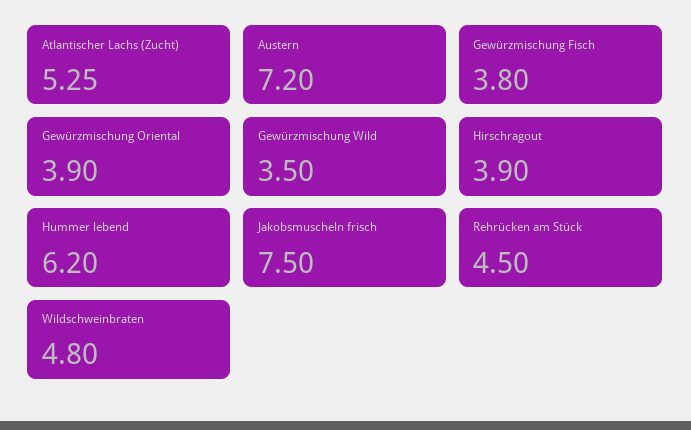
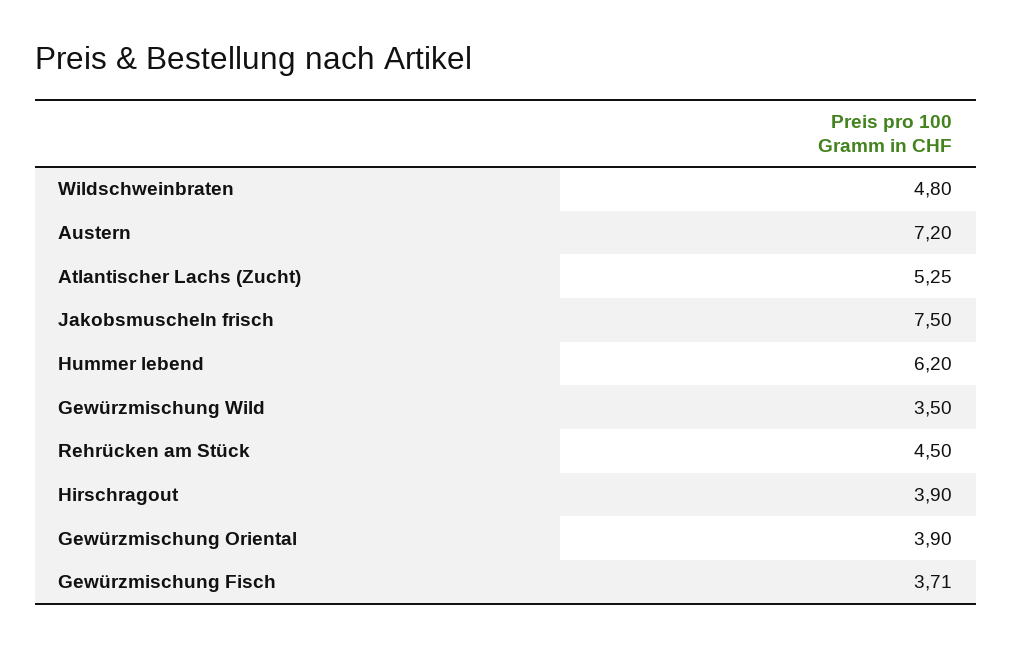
  {
    "Atlantischer Lachs (Zucht)": 5.25,
    "Austern": 7.2,
-   "Gewürzmischung Fisch": 3.8,
+   "Gewürzmischung Fisch": 3.71,
    "Gewürzmischung Oriental": 3.9,
    "Gewürzmischung Wild": 3.5,
    "Hirschragout": 3.9,
    "Hummer lebend": 6.2,
    "Jakobsmuscheln frisch": 7.5,
    "Rehrücken am Stück": 4.5,
    "Wildschweinbraten": 4.8
  }

